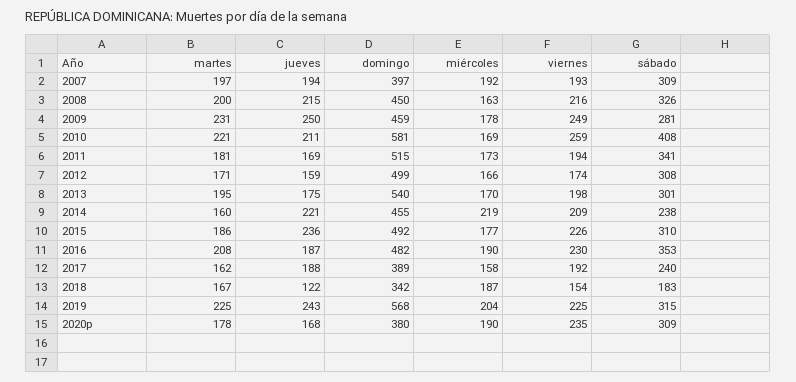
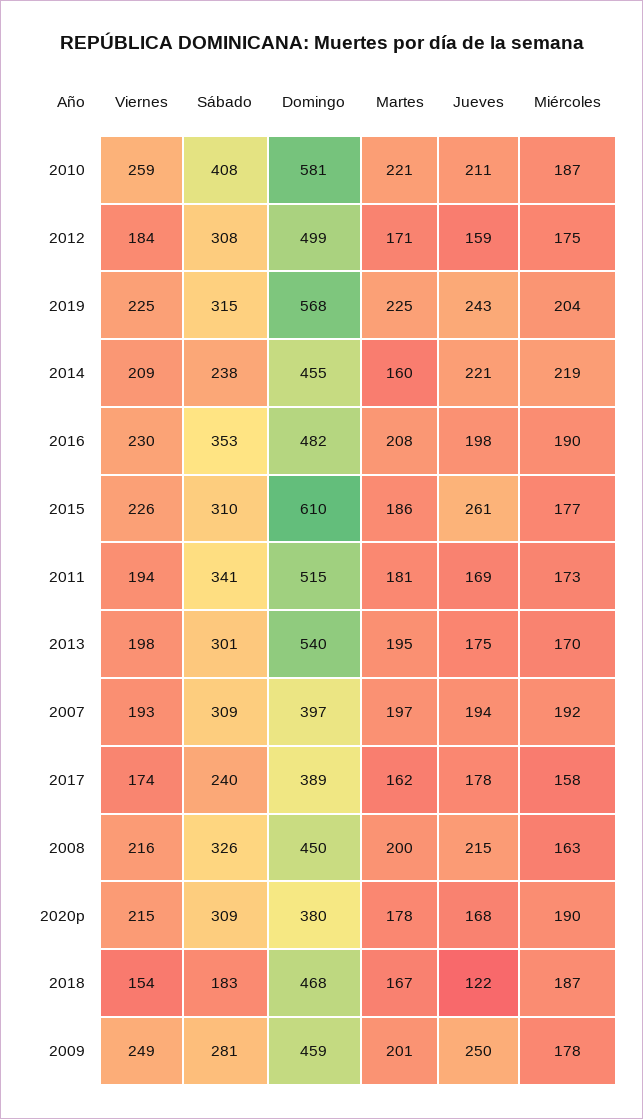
  {
    "martes": {
      "2007": 197,
      "2008": 200,
-     "2009": 231,
+     "2009": 201,
      "2010": 221,
      "2011": 181,
      "2012": 171,
      "2013": 195,
      "2014": 160,
      "2015": 186,
      "2016": 208,
      "2017": 162,
      "2018": 167,
      "2019": 225,
      "2020p": 178
    },
    "jueves": {
      "2007": 194,
      "2008": 215,
      "2009": 250,
      "2010": 211,
      "2011": 169,
      "2012": 159,
      "2013": 175,
      "2014": 221,
-     "2015": 236,
+     "2015": 261,
-     "2016": 187,
+     "2016": 198,
-     "2017": 188,
+     "2017": 178,
      "2018": 122,
      "2019": 243,
      "2020p": 168
    },
    "domingo": {
      "2007": 397,
      "2008": 450,
      "2009": 459,
      "2010": 581,
      "2011": 515,
      "2012": 499,
      "2013": 540,
      "2014": 455,
-     "2015": 492,
+     "2015": 610,
      "2016": 482,
      "2017": 389,
-     "2018": 342,
+     "2018": 468,
      "2019": 568,
      "2020p": 380
    },
    "miércoles": {
      "2007": 192,
      "2008": 163,
      "2009": 178,
-     "2010": 169,
+     "2010": 187,
      "2011": 173,
-     "2012": 166,
+     "2012": 175,
      "2013": 170,
      "2014": 219,
      "2015": 177,
      "2016": 190,
      "2017": 158,
      "2018": 187,
      "2019": 204,
      "2020p": 190
    },
    "viernes": {
      "2007": 193,
      "2008": 216,
      "2009": 249,
      "2010": 259,
      "2011": 194,
-     "2012": 174,
+     "2012": 184,
      "2013": 198,
      "2014": 209,
      "2015": 226,
      "2016": 230,
-     "2017": 192,
+     "2017": 174,
      "2018": 154,
      "2019": 225,
-     "2020p": 235
+     "2020p": 215
    },
    "sábado": {
      "2007": 309,
      "2008": 326,
      "2009": 281,
      "2010": 408,
      "2011": 341,
      "2012": 308,
      "2013": 301,
      "2014": 238,
      "2015": 310,
      "2016": 353,
      "2017": 240,
      "2018": 183,
      "2019": 315,
      "2020p": 309
    }
  }

